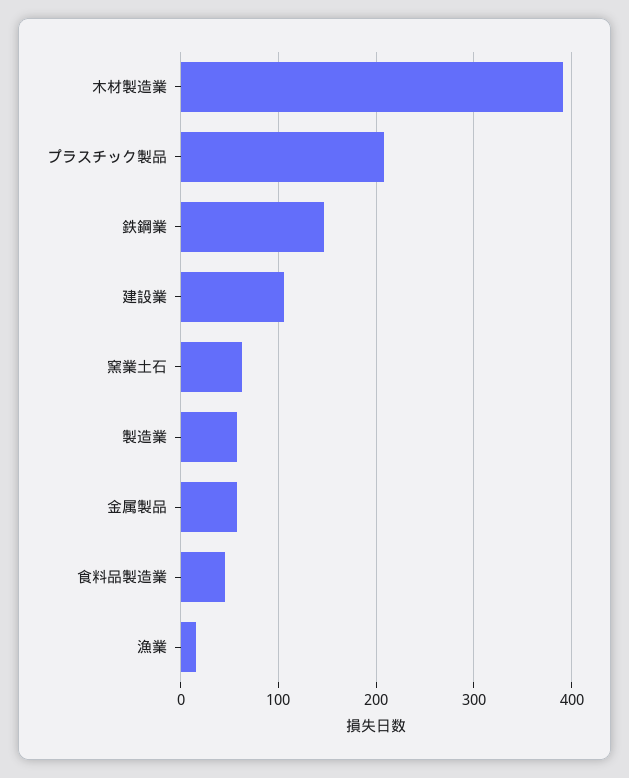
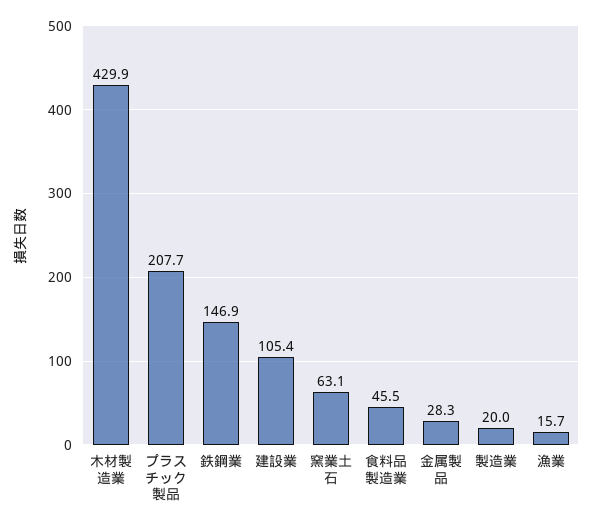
  {
-   "木材製造業": 390,
+   "木材製造業": 429.9,
    "プラスチック製品": 207.7,
    "鉄鋼業": 146.9,
    "建設業": 105.4,
    "窯業土石": 63.1,
-   "製造業": 60,
+   "製造業": 20,
-   "金属製品": 60,
+   "金属製品": 28.3,
    "食料品製造業": 45.5,
    "漁業": 15.7
  }

